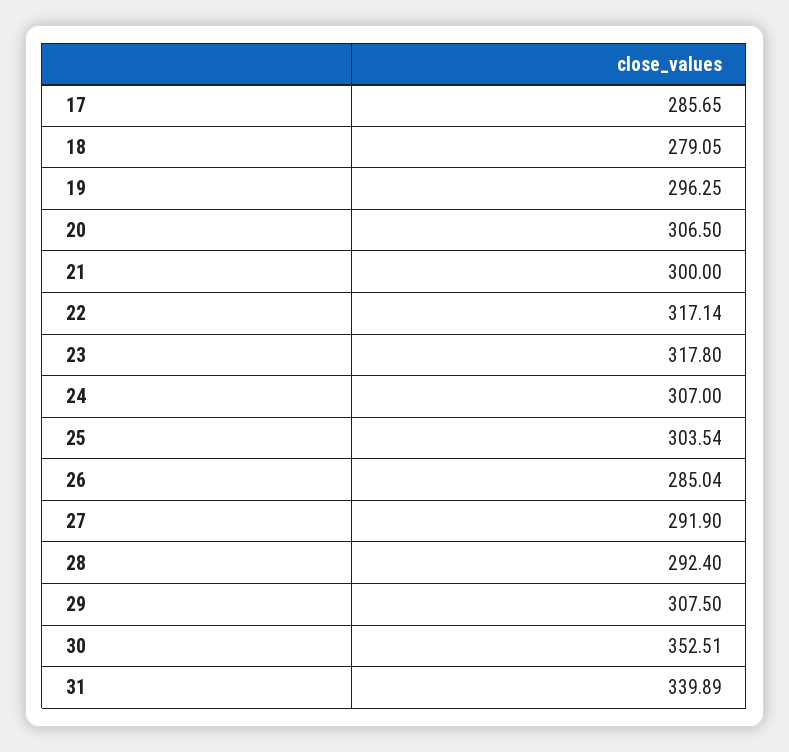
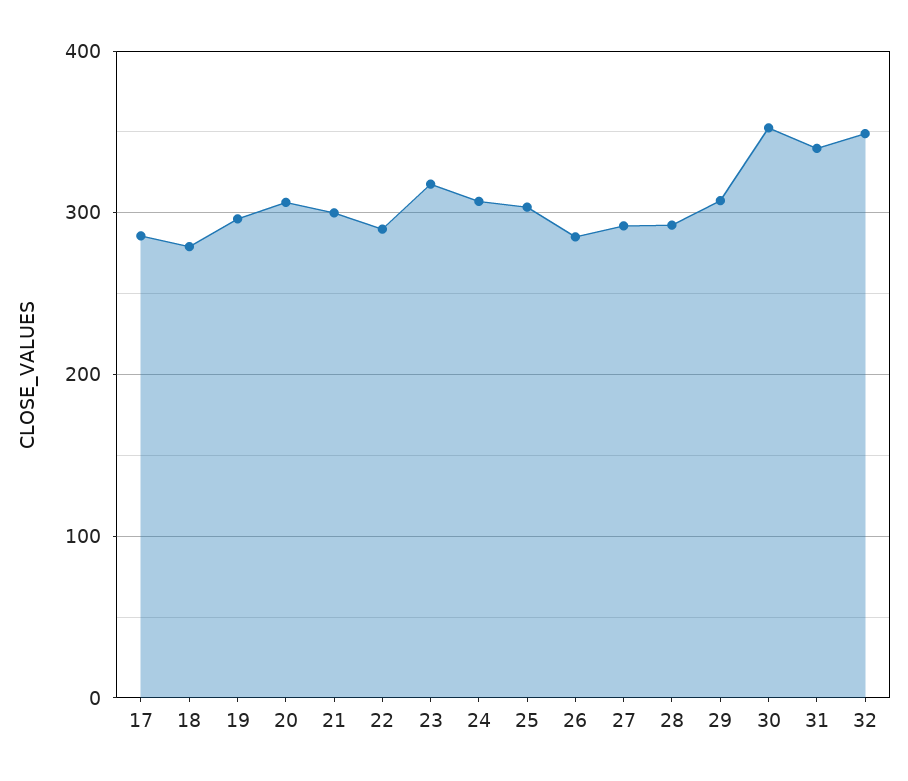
  {
    "17": 285.65,
    "18": 279.05,
    "19": 296.25,
    "20": 306.5,
    "21": 300,
-   "22": 317.14,
+   "22": 290,
    "23": 317.8,
    "24": 307,
    "25": 303.54,
    "26": 285.04,
    "27": 291.9,
    "28": 292.4,
    "29": 307.5,
    "30": 352.51,
-   "31": 339.89
+   "31": 339.89,
+   "32": 350
  }

